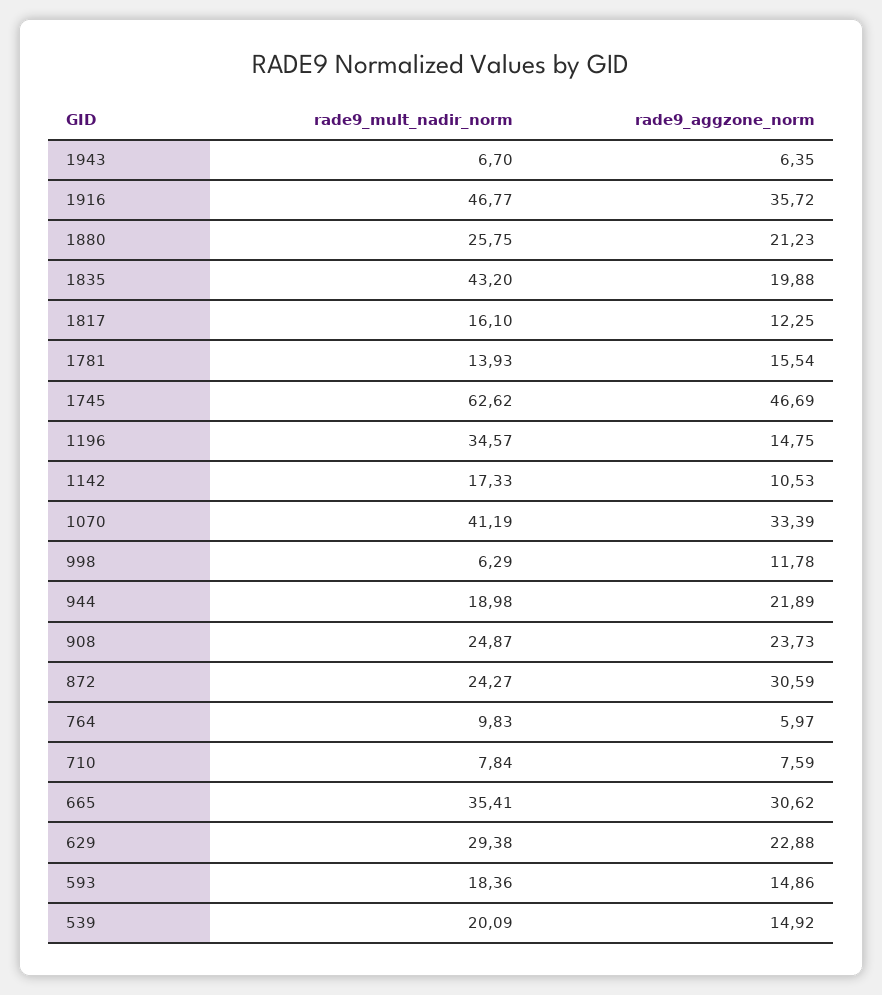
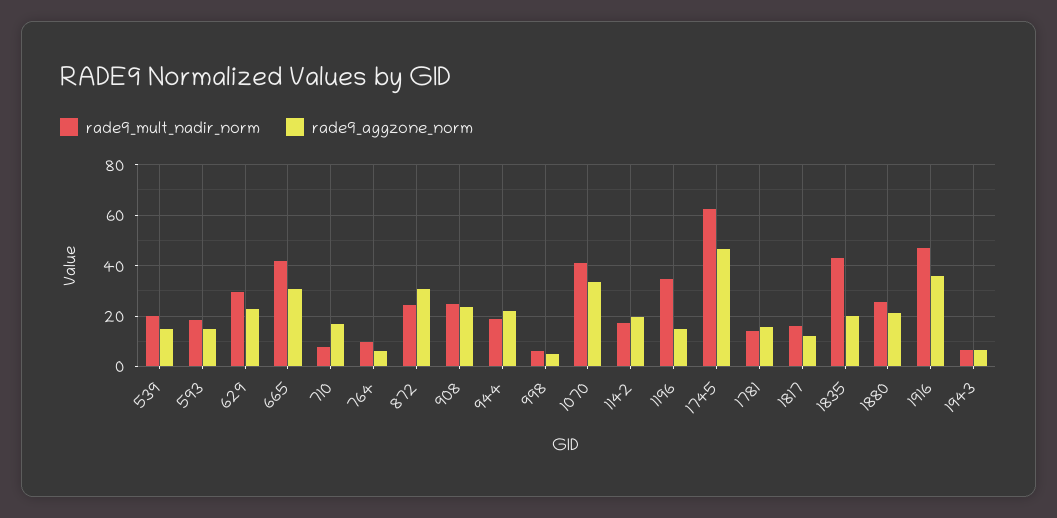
  {
    "rade9_mult_nadir_norm": {
      "1943": 6.7,
      "1916": 46.77,
      "1880": 25.75,
      "1835": 43.2,
      "1817": 16.1,
      "1781": 13.93,
      "1745": 62.62,
      "1196": 34.57,
      "1142": 17.33,
      "1070": 41.19,
      "998": 6.29,
      "944": 18.98,
      "908": 24.87,
      "872": 24.27,
      "764": 9.83,
      "710": 7.84,
-     "665": 35.41,
+     "665": 42.5,
      "629": 29.38,
      "593": 18.36,
      "539": 20.09
    },
    "rade9_aggzone_norm": {
      "1943": 6.35,
      "1916": 35.72,
      "1880": 21.23,
      "1835": 19.88,
      "1817": 12.25,
      "1781": 15.54,
      "1745": 46.69,
      "1196": 14.75,
-     "1142": 10.53,
+     "1142": 20,
      "1070": 33.39,
-     "998": 11.78,
+     "998": 5,
      "944": 21.89,
      "908": 23.73,
      "872": 30.59,
      "764": 5.97,
-     "710": 7.59,
+     "710": 17.5,
      "665": 30.62,
      "629": 22.88,
      "593": 14.86,
      "539": 14.92
    }
  }

